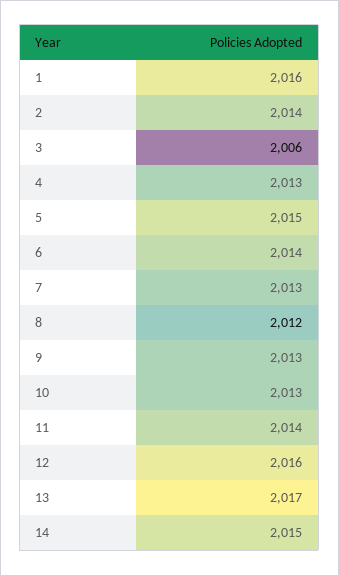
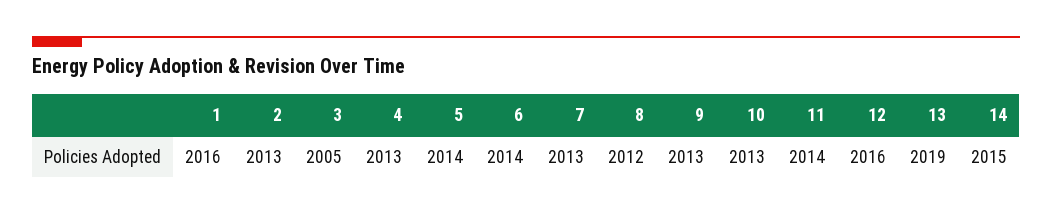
  {
    "1": 2016,
-   "2": 2014,
+   "2": 2013,
-   "3": 2006,
+   "3": 2005,
    "4": 2013,
-   "5": 2015,
+   "5": 2014,
    "6": 2014,
    "7": 2013,
    "8": 2012,
    "9": 2013,
    "10": 2013,
    "11": 2014,
    "12": 2016,
-   "13": 2017,
+   "13": 2019,
    "14": 2015
  }

